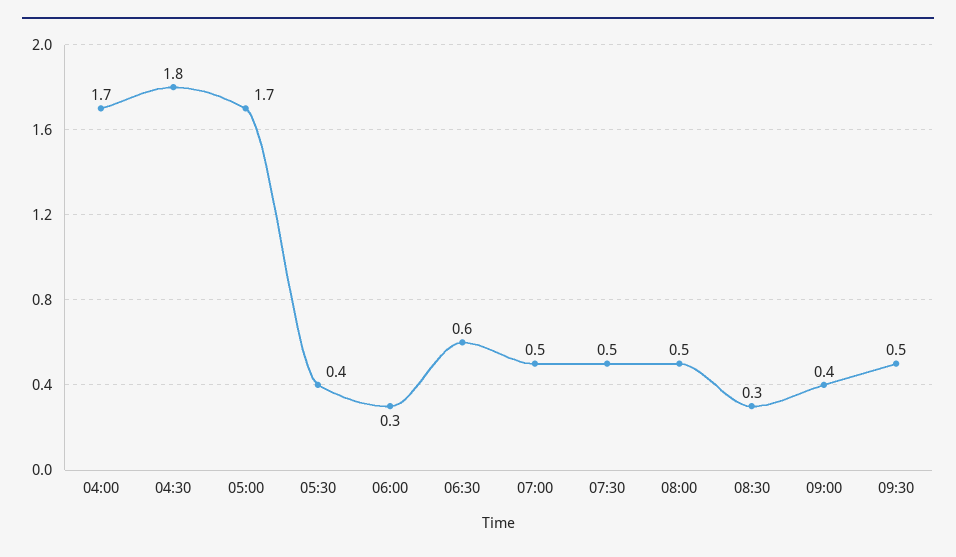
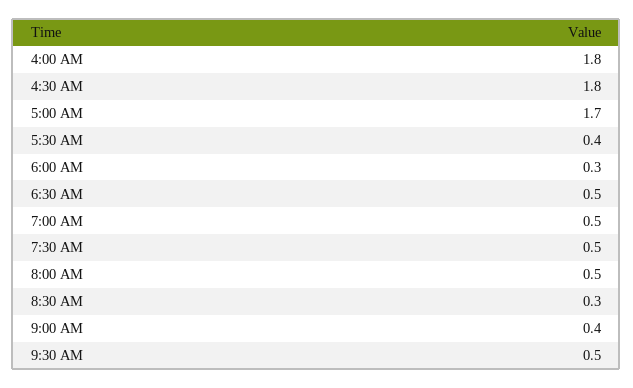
  {
-   "04:00": 1.7,
+   "04:00": 1.8,
    "04:30": 1.8,
    "05:00": 1.7,
    "05:30": 0.4,
    "06:00": 0.3,
-   "06:30": 0.6,
+   "06:30": 0.5,
    "07:00": 0.5,
    "07:30": 0.5,
    "08:00": 0.5,
    "08:30": 0.3,
    "09:00": 0.4,
    "09:30": 0.5
  }

